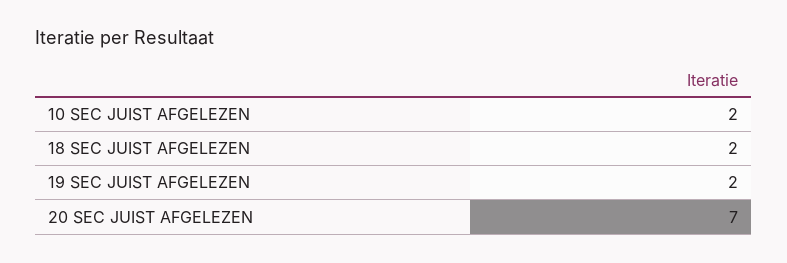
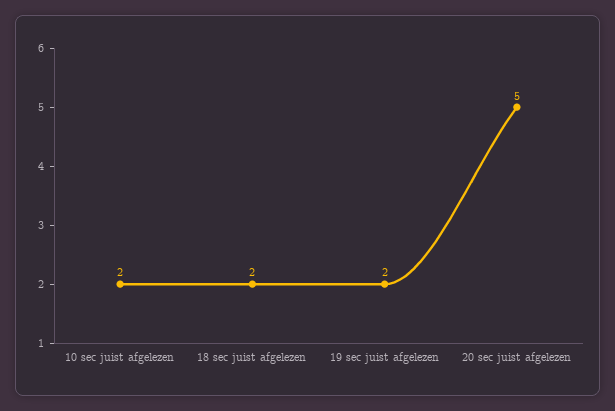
  {
    "10 SEC JUIST AFGELEZEN": 2,
    "18 SEC JUIST AFGELEZEN": 2,
    "19 SEC JUIST AFGELEZEN": 2,
-   "20 SEC JUIST AFGELEZEN": 7
+   "20 SEC JUIST AFGELEZEN": 5
  }

